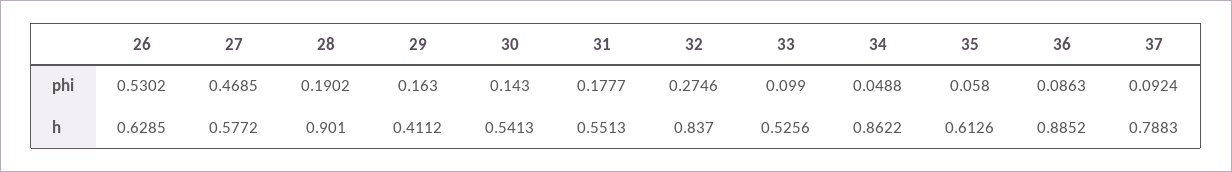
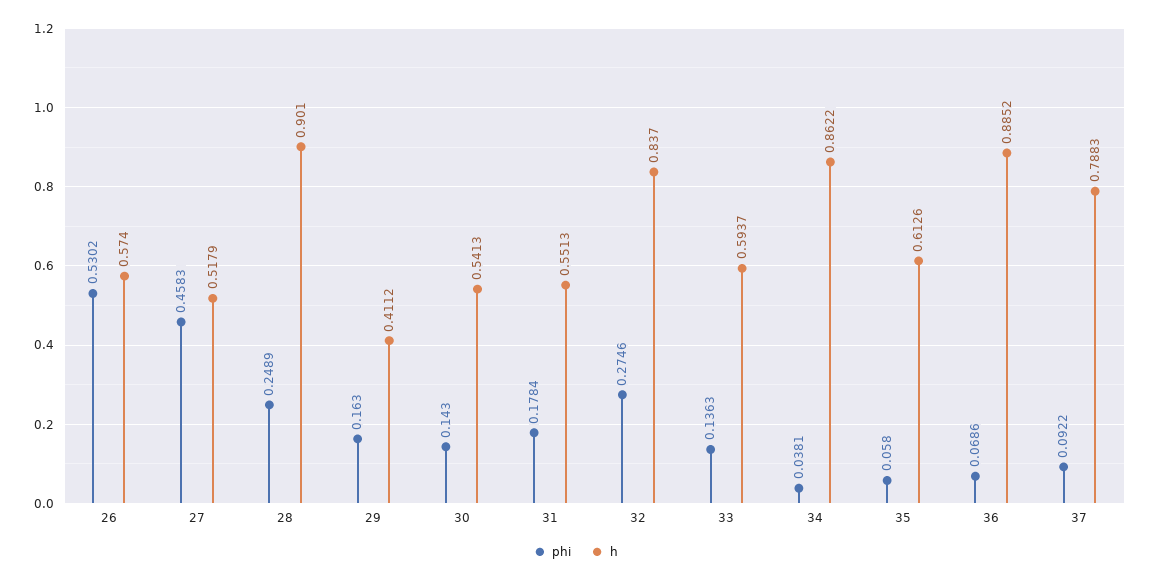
  {
    "phi": {
      "26": 0.5302,
-     "27": 0.4685,
+     "27": 0.4583,
-     "28": 0.1902,
+     "28": 0.2489,
      "29": 0.163,
      "30": 0.143,
-     "31": 0.1777,
+     "31": 0.1784,
      "32": 0.2746,
-     "33": 0.099,
+     "33": 0.1363,
-     "34": 0.0488,
+     "34": 0.0381,
      "35": 0.058,
-     "36": 0.0863,
+     "36": 0.0686,
-     "37": 0.0924
+     "37": 0.0922
    },
    "h": {
-     "26": 0.6285,
+     "26": 0.574,
-     "27": 0.5772,
+     "27": 0.5179,
      "28": 0.901,
      "29": 0.4112,
      "30": 0.5413,
      "31": 0.5513,
      "32": 0.837,
-     "33": 0.5256,
+     "33": 0.5937,
      "34": 0.8622,
      "35": 0.6126,
      "36": 0.8852,
      "37": 0.7883
    }
  }

